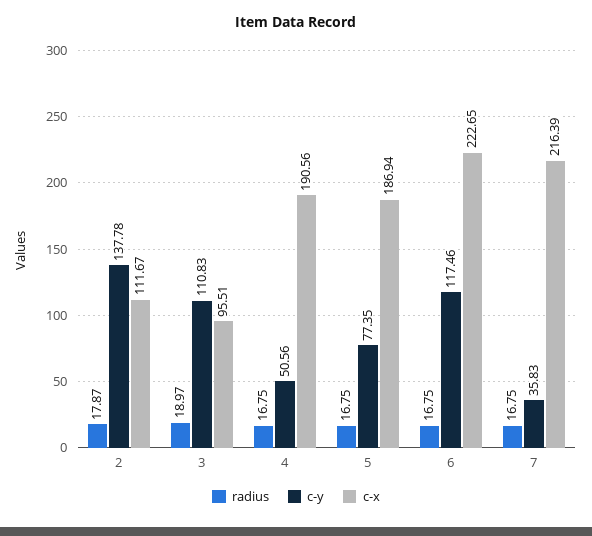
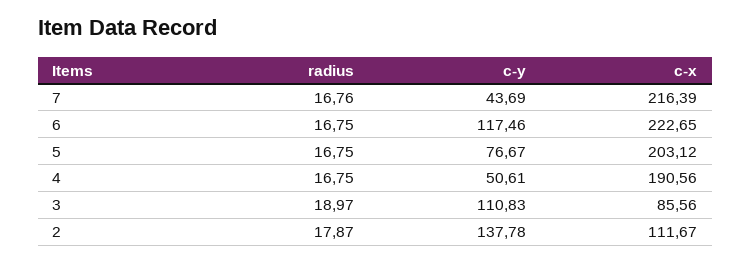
  {
    "radius": {
      "2": 17.87,
      "3": 18.97,
      "4": 16.75,
      "5": 16.75,
      "6": 16.75,
-     "7": 16.75
+     "7": 16.76
    },
    "c-y": {
      "2": 137.78,
      "3": 110.83,
-     "4": 50.56,
+     "4": 50.61,
-     "5": 77.35,
+     "5": 76.67,
      "6": 117.46,
-     "7": 35.83
+     "7": 43.69
    },
    "c-x": {
      "2": 111.67,
-     "3": 95.51,
+     "3": 85.56,
      "4": 190.56,
-     "5": 186.94,
+     "5": 203.12,
      "6": 222.65,
      "7": 216.39
    }
  }

